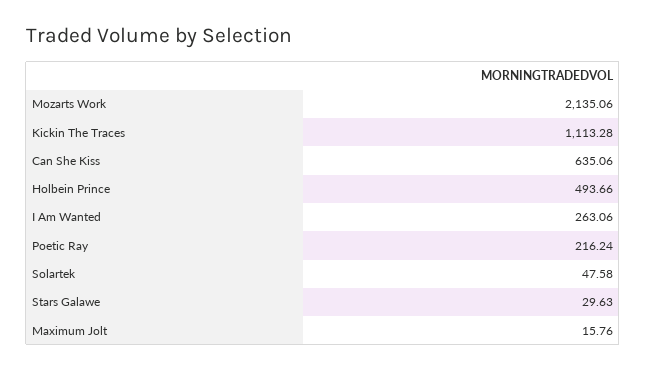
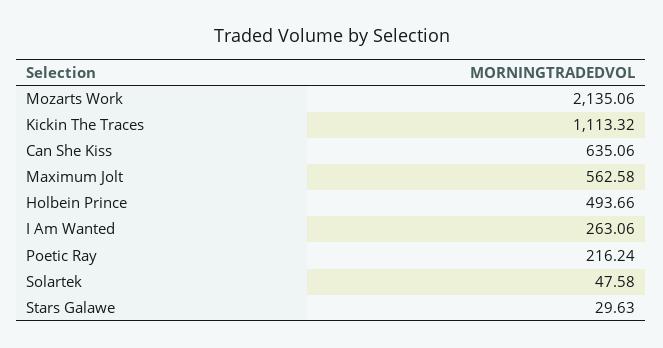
  {
    "Mozarts Work": 2135.06,
-   "Kickin The Traces": 1113.28,
+   "Kickin The Traces": 1113.32,
    "Can She Kiss": 635.06,
    "Holbein Prince": 493.66,
    "I Am Wanted": 263.06,
    "Poetic Ray": 216.24,
    "Solartek": 47.58,
    "Stars Galawe": 29.63,
-   "Maximum Jolt": 15.76
+   "Maximum Jolt": 562.58
  }

